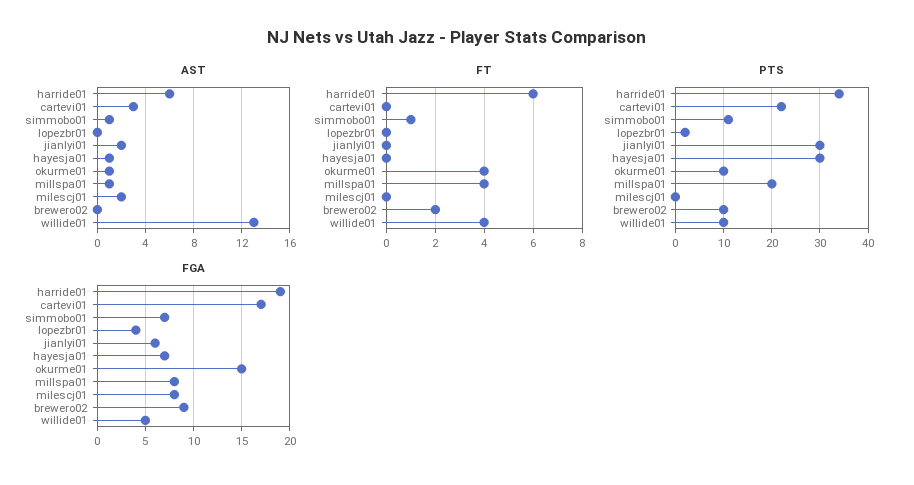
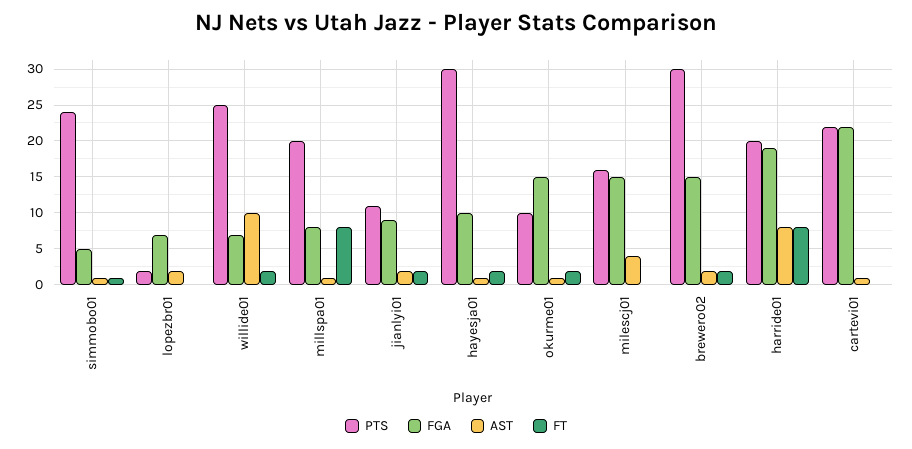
  {
    "AST": {
-     "harride01": 6,
+     "harride01": 8,
-     "cartevi01": 3,
+     "cartevi01": 1,
      "simmobo01": 1,
-     "lopezbr01": 0,
+     "lopezbr01": 2,
      "jianlyi01": 2,
      "hayesja01": 1,
      "okurme01": 1,
      "millspa01": 1,
-     "milescj01": 2,
+     "milescj01": 4,
-     "brewero02": 0,
+     "brewero02": 2,
-     "willide01": 13
+     "willide01": 10
    },
    "FT": {
-     "harride01": 6,
+     "harride01": 8,
      "cartevi01": 0,
      "simmobo01": 1,
      "lopezbr01": 0,
-     "jianlyi01": 0,
+     "jianlyi01": 2,
-     "hayesja01": 0,
+     "hayesja01": 2,
-     "okurme01": 4,
+     "okurme01": 2,
-     "millspa01": 4,
+     "millspa01": 8,
      "milescj01": 0,
      "brewero02": 2,
-     "willide01": 4
+     "willide01": 2
    },
    "PTS": {
-     "harride01": 35,
+     "harride01": 20,
      "cartevi01": 22,
-     "simmobo01": 10,
+     "simmobo01": 24,
      "lopezbr01": 2,
-     "jianlyi01": 30,
+     "jianlyi01": 11,
      "hayesja01": 30,
      "okurme01": 10,
      "millspa01": 20,
-     "milescj01": 0,
+     "milescj01": 16,
-     "brewero02": 10,
+     "brewero02": 30,
-     "willide01": 10
+     "willide01": 25
    },
    "FGA": {
      "harride01": 19,
-     "cartevi01": 17,
+     "cartevi01": 22,
-     "simmobo01": 7,
+     "simmobo01": 5,
-     "lopezbr01": 4,
+     "lopezbr01": 7,
-     "jianlyi01": 6,
+     "jianlyi01": 9,
-     "hayesja01": 7,
+     "hayesja01": 10,
      "okurme01": 15,
      "millspa01": 8,
-     "milescj01": 8,
+     "milescj01": 15,
-     "brewero02": 9,
+     "brewero02": 15,
-     "willide01": 5
+     "willide01": 7
    }
  }

